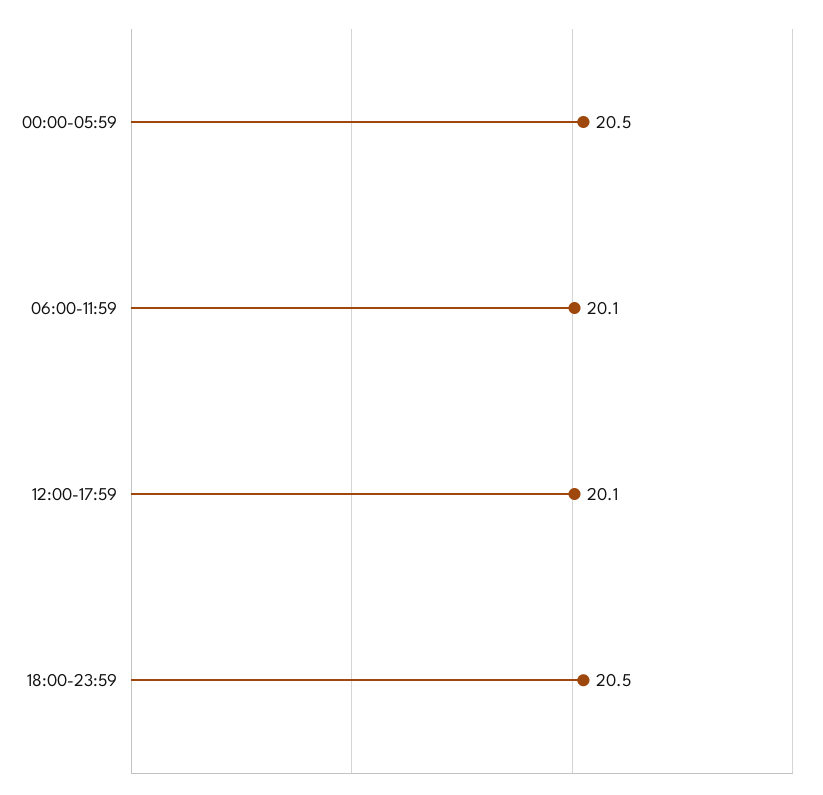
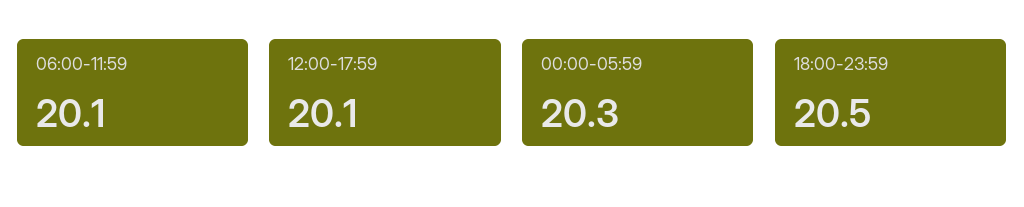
  {
-   "00:00-05:59": 20.5,
+   "00:00-05:59": 20.3,
    "06:00-11:59": 20.1,
    "12:00-17:59": 20.1,
    "18:00-23:59": 20.5
  }

